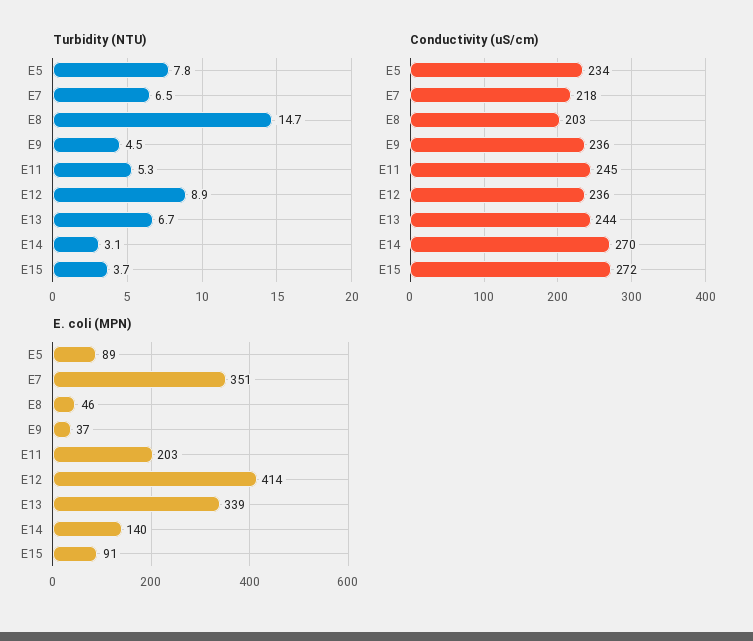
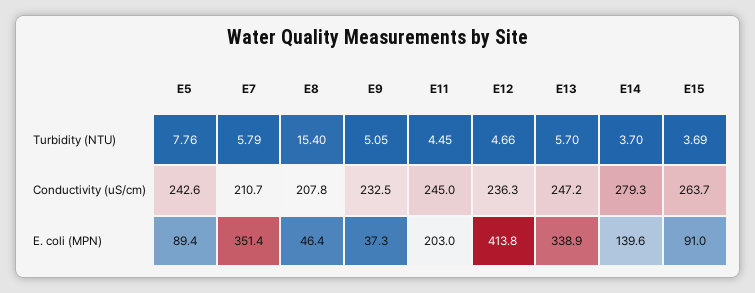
  {
    "Turbidity (NTU)": {
      "E5": 7.76,
-     "E7": 6.5,
+     "E7": 5.79,
-     "E8": 14.7,
+     "E8": 15.4,
-     "E9": 4.5,
+     "E9": 5.05,
-     "E11": 5.3,
+     "E11": 4.45,
-     "E12": 8.9,
+     "E12": 4.66,
-     "E13": 6.7,
+     "E13": 5.7,
-     "E14": 3.1,
+     "E14": 3.7,
      "E15": 3.69
    },
    "Conductivity (uS/cm)": {
-     "E5": 234,
+     "E5": 242.6,
-     "E7": 218,
+     "E7": 210.7,
-     "E8": 203,
+     "E8": 207.8,
-     "E9": 236,
+     "E9": 232.5,
      "E11": 245,
      "E12": 236.3,
-     "E13": 244,
+     "E13": 247.2,
-     "E14": 270,
+     "E14": 279.3,
-     "E15": 272
+     "E15": 263.7
    },
    "E. coli (MPN)": {
      "E5": 89.4,
      "E7": 351.4,
      "E8": 46.4,
      "E9": 37.3,
      "E11": 203,
      "E12": 413.8,
      "E13": 338.9,
      "E14": 139.6,
      "E15": 91
    }
  }

